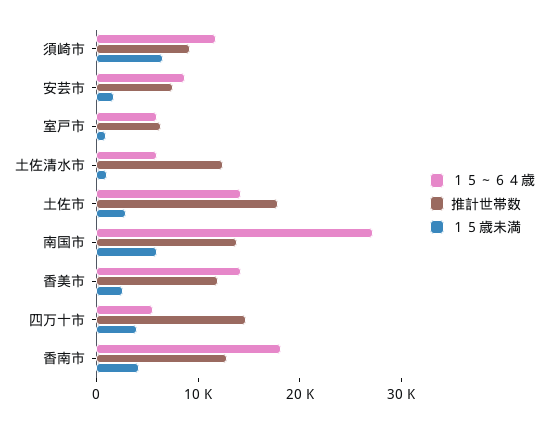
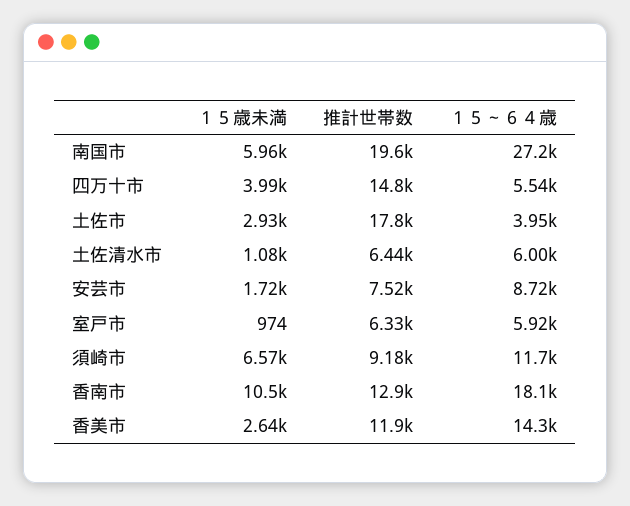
  {
    "１５～６４歳": {
      "須崎市": 11700,
      "安芸市": 8720,
      "室戸市": 5920,
      "土佐清水市": 6000,
-     "土佐市": 14000,
+     "土佐市": 3950,
      "南国市": 27200,
      "香美市": 14300,
      "四万十市": 5540,
      "香南市": 18100
    },
    "推計世帯数": {
      "須崎市": 9180,
      "安芸市": 7520,
      "室戸市": 6330,
-     "土佐清水市": 12000,
+     "土佐清水市": 6440,
      "土佐市": 17800,
-     "南国市": 14000,
+     "南国市": 19600,
      "香美市": 11900,
      "四万十市": 14800,
      "香南市": 12900
    },
    "１５歳未満": {
      "須崎市": 6570,
      "安芸市": 1720,
      "室戸市": 974,
      "土佐清水市": 1080,
      "土佐市": 2930,
      "南国市": 5960,
      "香美市": 2640,
      "四万十市": 3990,
-     "香南市": 4000
+     "香南市": 10500
    }
  }

